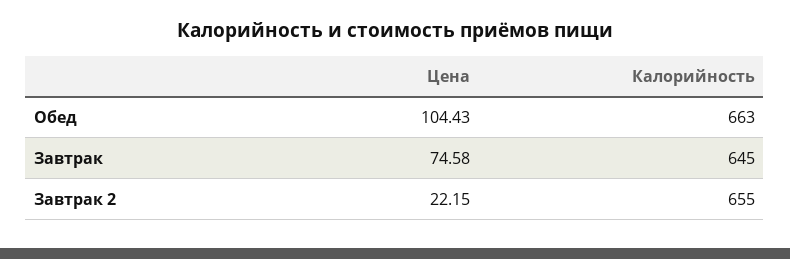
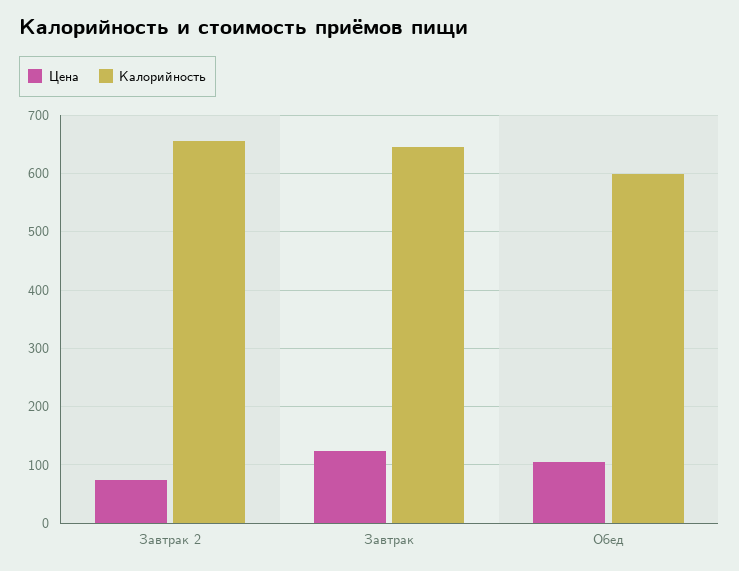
  {
    "Цена": {
      "Обед": 104.43,
-     "Завтрак": 74.58,
+     "Завтрак": 120,
-     "Завтрак 2": 22.15
+     "Завтрак 2": 80
    },
    "Калорийность": {
-     "Обед": 663,
+     "Обед": 600,
      "Завтрак": 645,
      "Завтрак 2": 655
    }
  }

